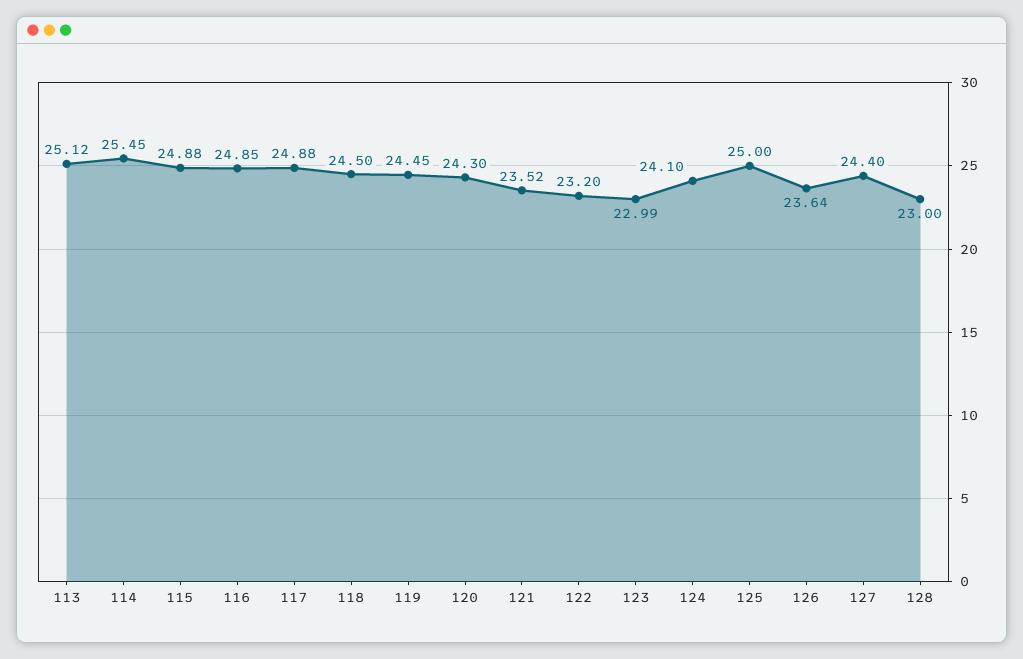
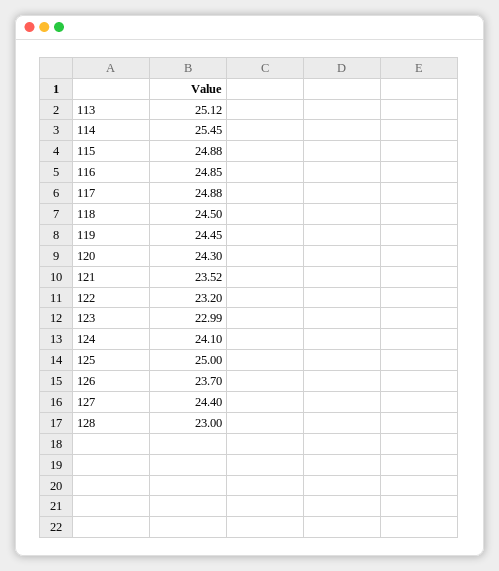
  {
    "113": 25.12,
    "114": 25.45,
    "115": 24.88,
    "116": 24.85,
    "117": 24.88,
    "118": 24.5,
    "119": 24.45,
    "120": 24.3,
    "121": 23.52,
    "122": 23.2,
    "123": 22.99,
    "124": 24.1,
    "125": 25,
-   "126": 23.64,
+   "126": 23.7,
    "127": 24.4,
    "128": 23
  }

